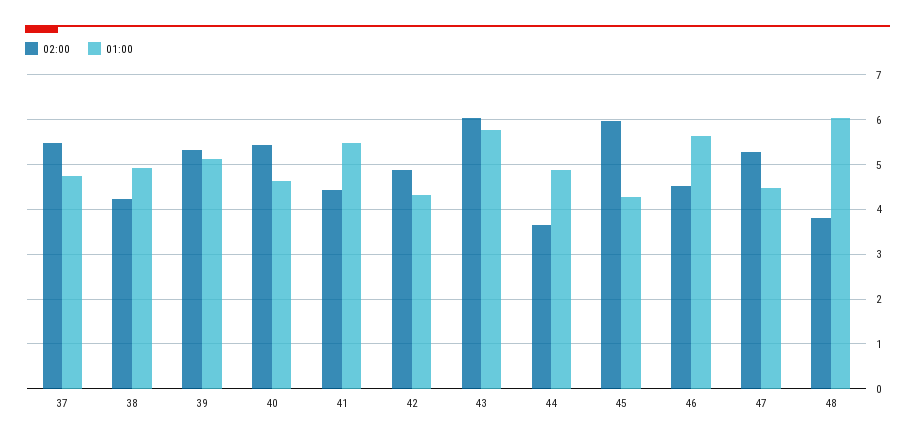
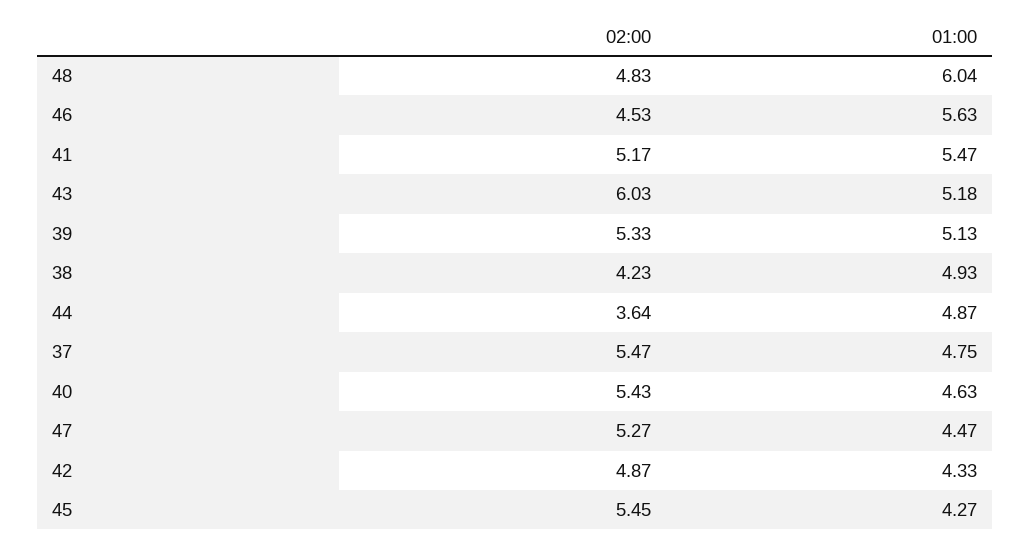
  {
    "02:00": {
      "37": 5.47,
      "38": 4.23,
      "39": 5.33,
      "40": 5.43,
-     "41": 4.4,
+     "41": 5.17,
      "42": 4.87,
      "43": 6.03,
      "44": 3.64,
-     "45": 6,
+     "45": 5.45,
      "46": 4.53,
      "47": 5.27,
-     "48": 3.8
+     "48": 4.83
    },
    "01:00": {
      "37": 4.75,
      "38": 4.93,
      "39": 5.13,
      "40": 4.63,
      "41": 5.47,
      "42": 4.33,
-     "43": 5.8,
+     "43": 5.18,
      "44": 4.87,
      "45": 4.27,
      "46": 5.63,
      "47": 4.47,
      "48": 6.04
    }
  }

